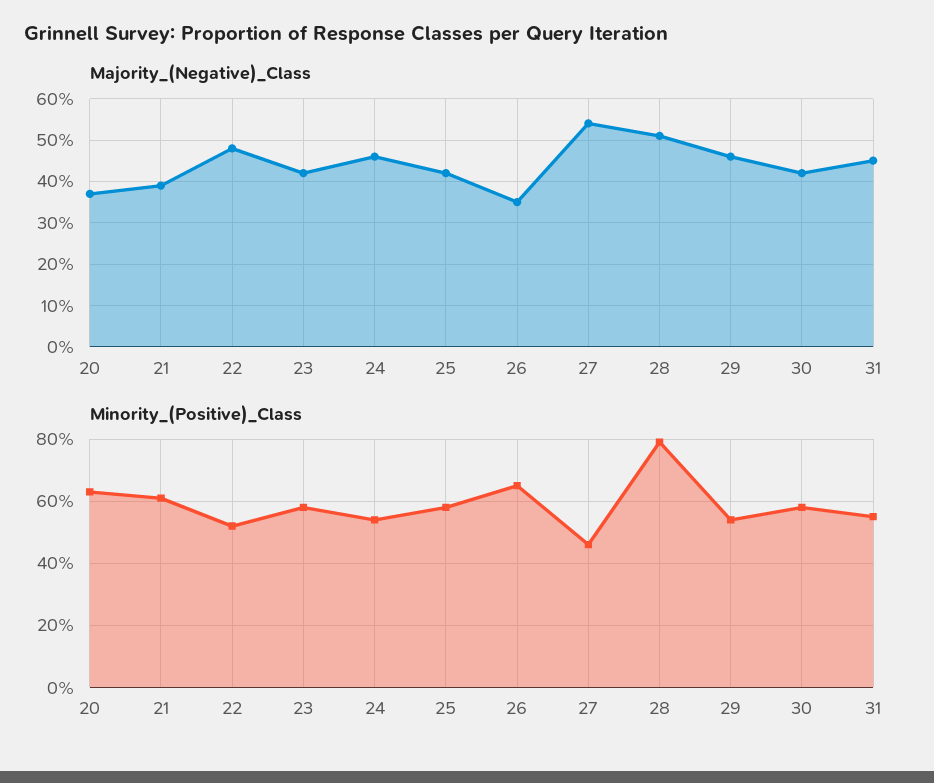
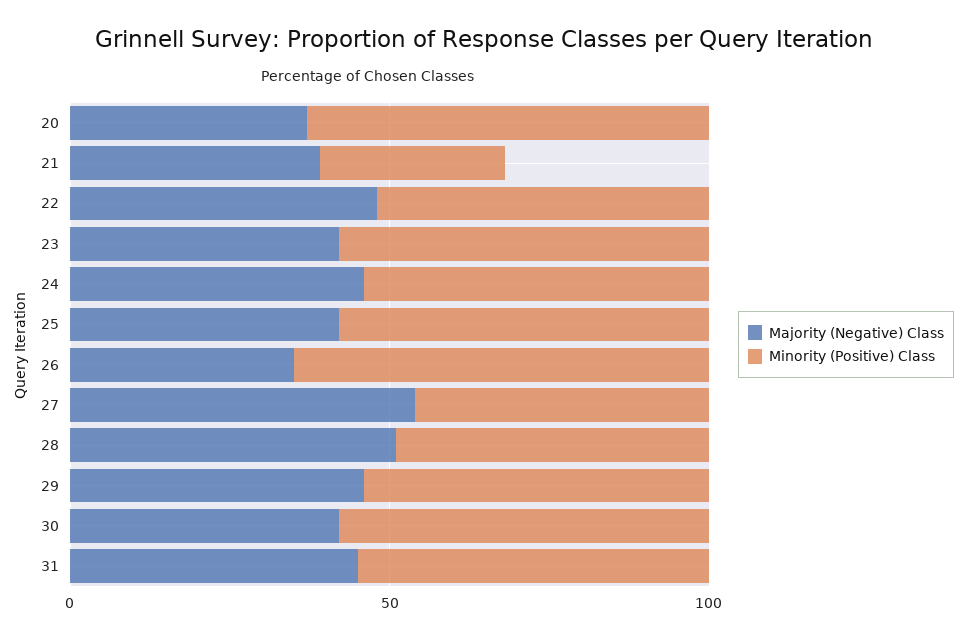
  {
    "Majority_(Negative)_Class": {
      "20": 35,
      "21": 40,
      "22": 50,
      "23": 40,
      "24": 45,
      "25": 40,
      "26": 35,
      "27": 55,
      "28": 50,
      "29": 45,
      "30": 40,
      "31": 45
    },
    "Minority_(Positive)_Class": {
      "20": 65,
-     "21": 60,
+     "21": 30,
      "22": 50,
      "23": 60,
      "24": 55,
      "25": 60,
      "26": 65,
      "27": 45,
-     "28": 80,
+     "28": 50,
      "29": 55,
      "30": 60,
      "31": 55
    }
  }

